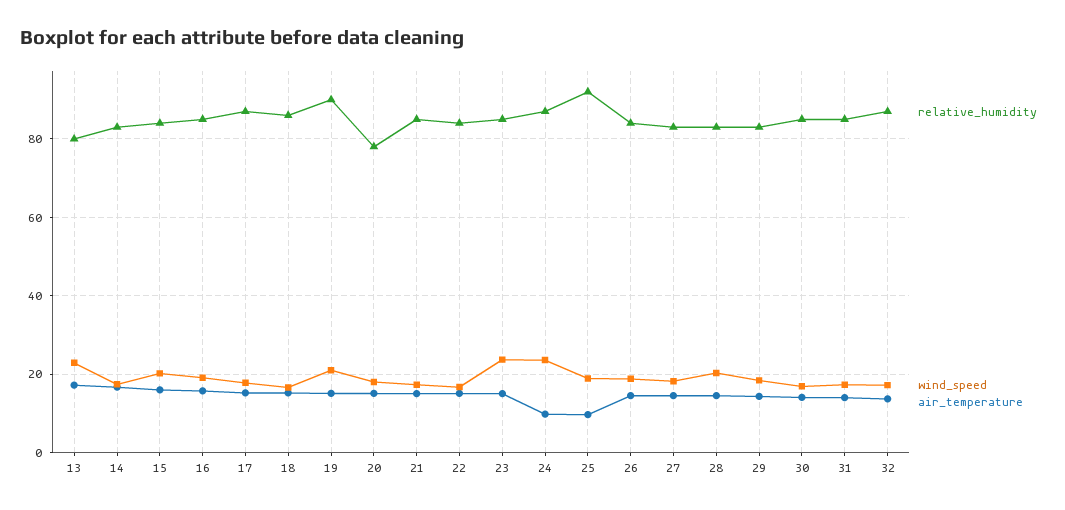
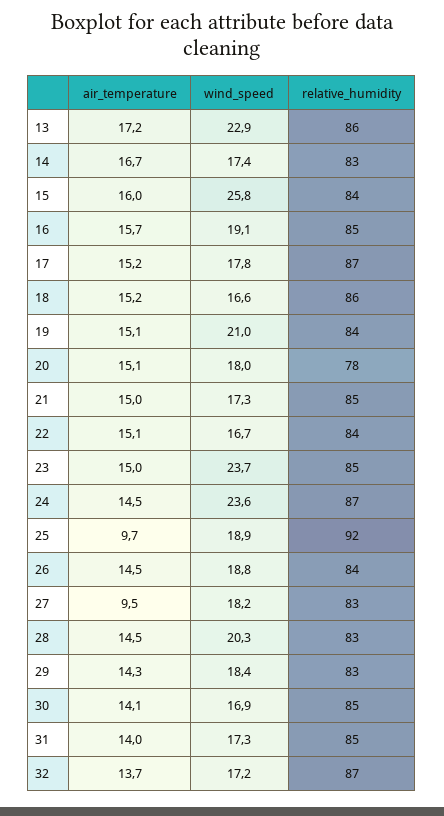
  {
    "relative_humidity": {
-     "13": 80,
+     "13": 86,
      "14": 83,
      "15": 84,
      "16": 85,
      "17": 87,
      "18": 86,
-     "19": 90,
+     "19": 84,
      "20": 78,
      "21": 85,
      "22": 84,
      "23": 85,
      "24": 87,
      "25": 92,
      "26": 84,
      "27": 83,
      "28": 83,
      "29": 83,
      "30": 85,
      "31": 85,
      "32": 87
    },
    "wind_speed": {
      "13": 22.9,
      "14": 17.4,
-     "15": 20,
+     "15": 25.8,
      "16": 19.1,
      "17": 17.8,
      "18": 16.6,
      "19": 21,
      "20": 18,
      "21": 17.3,
      "22": 16.7,
      "23": 23.7,
      "24": 23.6,
      "25": 18.9,
      "26": 18.8,
      "27": 18.2,
      "28": 20.3,
      "29": 18.4,
      "30": 16.9,
      "31": 17.3,
      "32": 17.2
    },
    "air_temperature": {
      "13": 17.2,
      "14": 16.7,
      "15": 16,
      "16": 15.7,
      "17": 15.2,
      "18": 15.2,
      "19": 15.1,
      "20": 15.1,
      "21": 15,
      "22": 15.1,
      "23": 15,
-     "24": 10,
+     "24": 14.5,
      "25": 9.7,
      "26": 14.5,
-     "27": 14,
+     "27": 9.5,
      "28": 14.5,
      "29": 14.3,
      "30": 14.1,
      "31": 14,
      "32": 13.7
    }
  }

